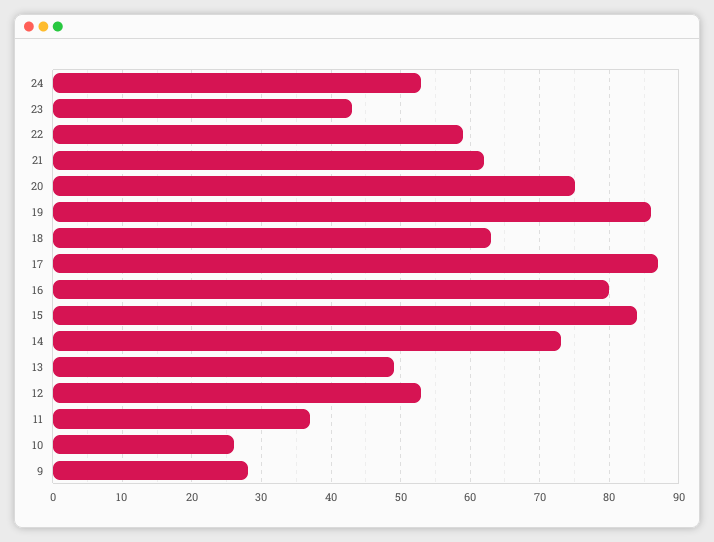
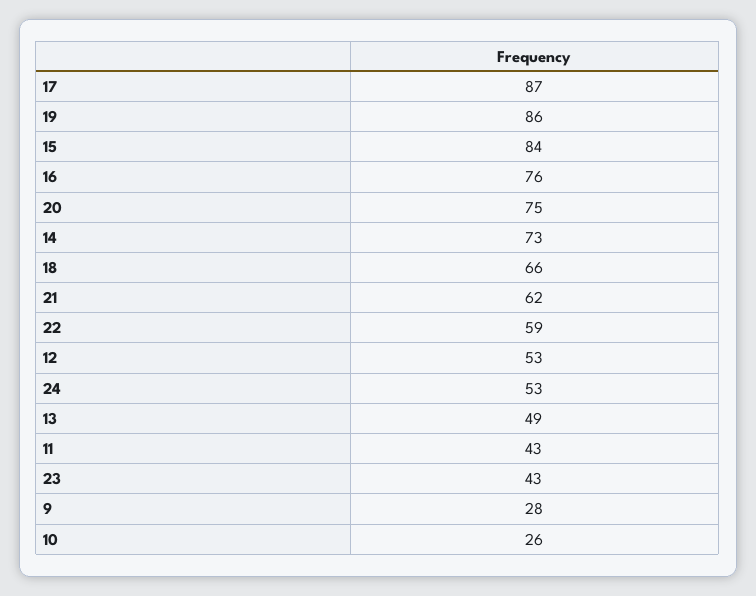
  {
    "24": 53,
    "23": 43,
    "22": 59,
    "21": 62,
    "20": 75,
    "19": 86,
-   "18": 63,
+   "18": 66,
    "17": 87,
-   "16": 80,
+   "16": 76,
    "15": 84,
    "14": 73,
    "13": 49,
    "12": 53,
-   "11": 37,
+   "11": 43,
    "10": 26,
    "9": 28
  }

